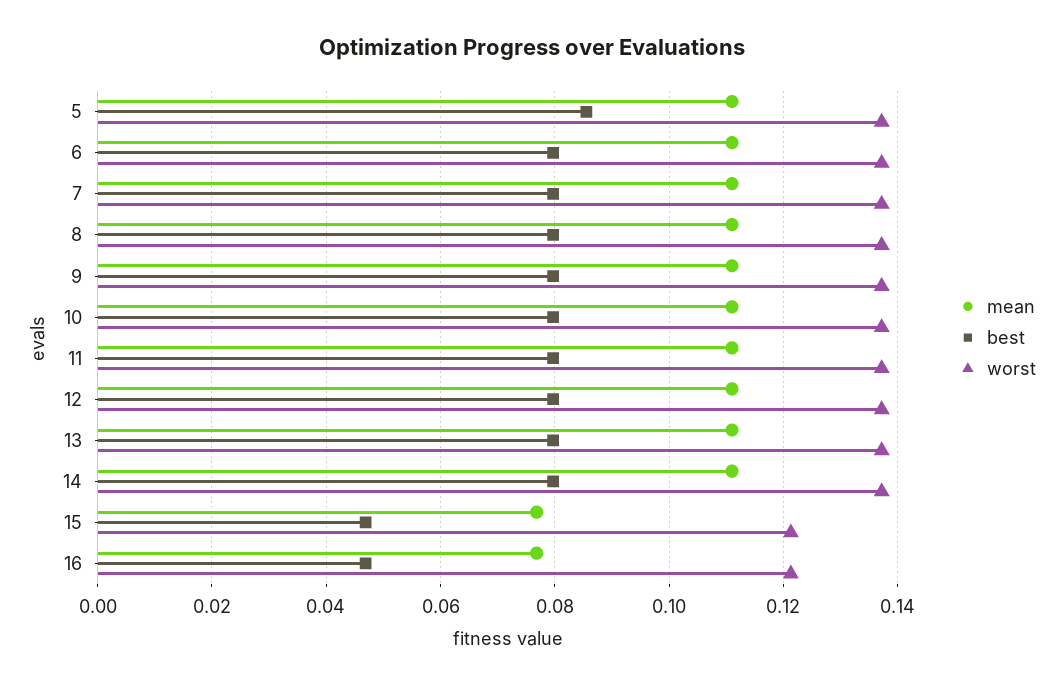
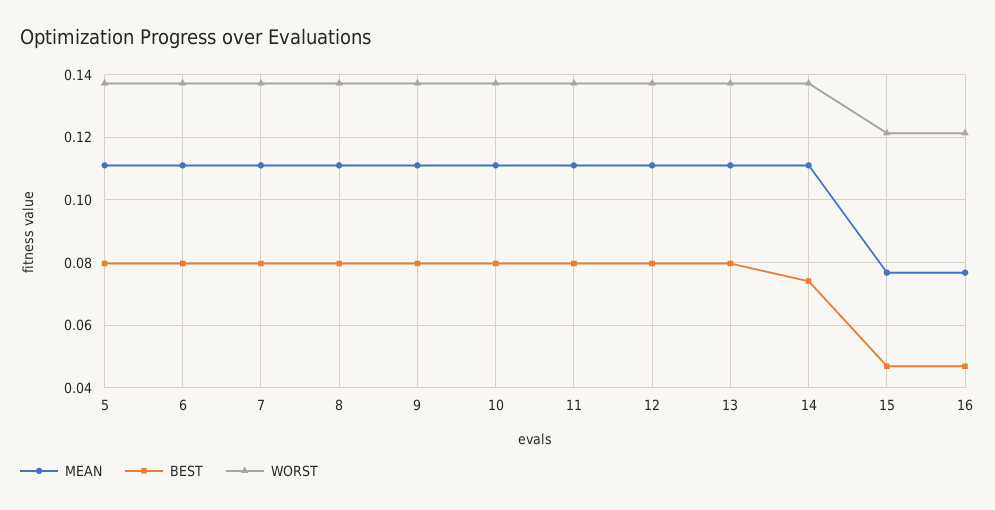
  {
    "mean": {
      "5": 0.112,
      "6": 0.112,
      "7": 0.112,
      "8": 0.112,
      "9": 0.112,
      "10": 0.112,
      "11": 0.112,
      "12": 0.112,
      "13": 0.112,
      "14": 0.112,
      "15": 0.076,
      "16": 0.076
    },
    "best": {
-     "5": 0.086,
+     "5": 0.08,
      "6": 0.08,
      "7": 0.08,
      "8": 0.08,
      "9": 0.08,
      "10": 0.08,
      "11": 0.08,
      "12": 0.08,
      "13": 0.08,
-     "14": 0.08,
+     "14": 0.074,
      "15": 0.046,
      "16": 0.046
    },
    "worst": {
      "5": 0.138,
      "6": 0.138,
      "7": 0.138,
      "8": 0.138,
      "9": 0.138,
      "10": 0.138,
      "11": 0.138,
      "12": 0.138,
      "13": 0.138,
      "14": 0.138,
      "15": 0.122,
      "16": 0.122
    }
  }

